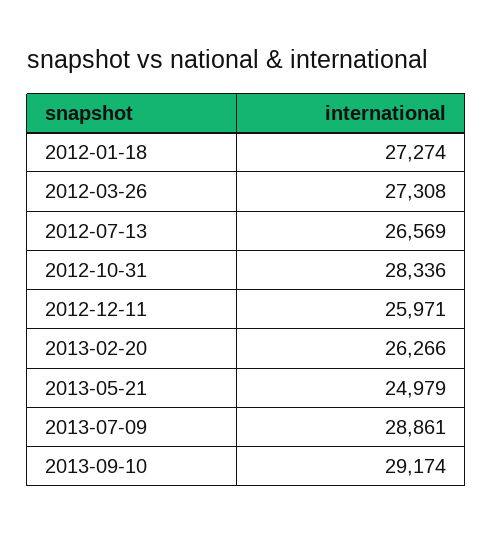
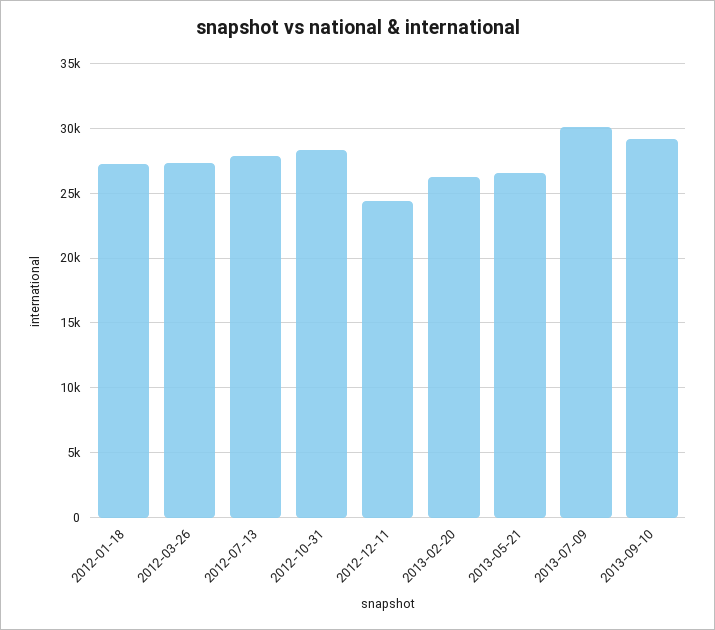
  {
    "2012-01-18": 27274,
    "2012-03-26": 27308,
-   "2012-07-13": 26569,
+   "2012-07-13": 28000,
    "2012-10-31": 28336,
-   "2012-12-11": 25971,
+   "2012-12-11": 24500,
    "2013-02-20": 26266,
-   "2013-05-21": 24979,
+   "2013-05-21": 26500,
-   "2013-07-09": 28861,
+   "2013-07-09": 30000,
    "2013-09-10": 29174
  }

